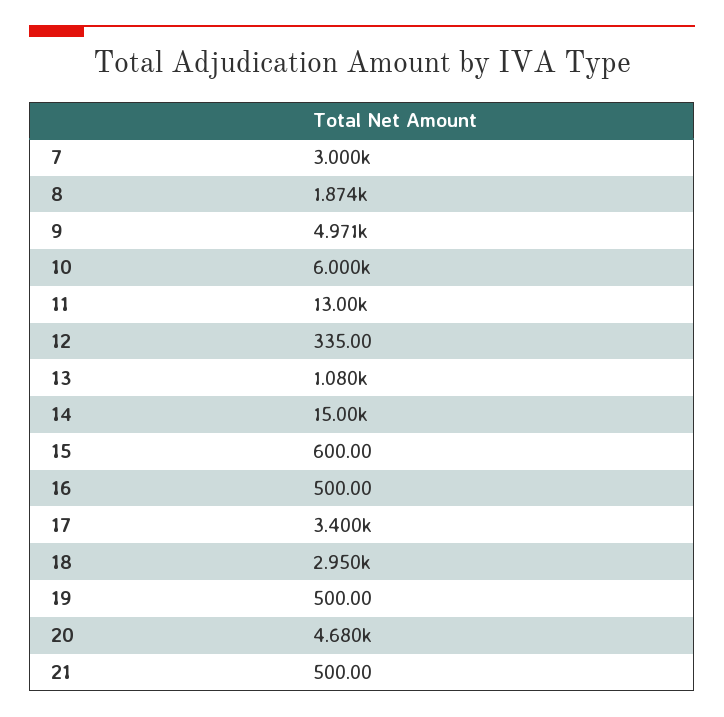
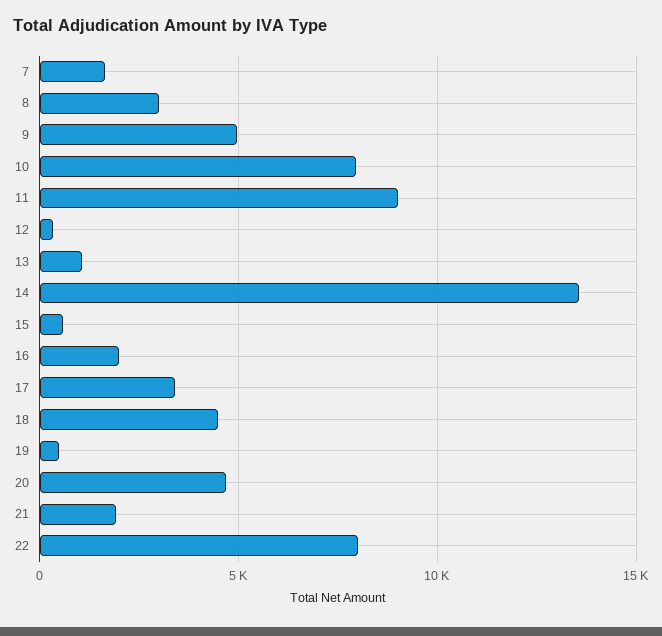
  {
-   "7": 3000,
+   "7": 1500,
-   "8": 1874,
+   "8": 3000,
    "9": 4971,
-   "10": 6000,
+   "10": 8000,
-   "11": 13000,
+   "11": 9000,
    "12": 335,
    "13": 1080,
-   "14": 15000,
+   "14": 13500,
    "15": 600,
-   "16": 500,
+   "16": 2000,
    "17": 3400,
-   "18": 2950,
+   "18": 4500,
    "19": 500,
    "20": 4680,
-   "21": 500
+   "21": 2000,
+   "22": 8000
  }

